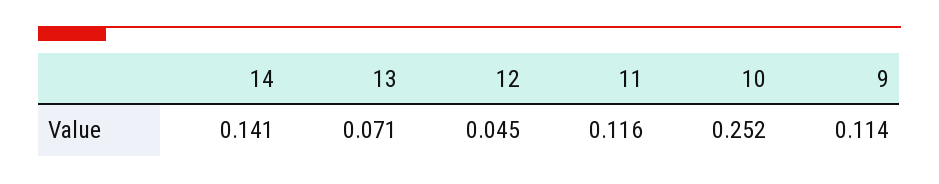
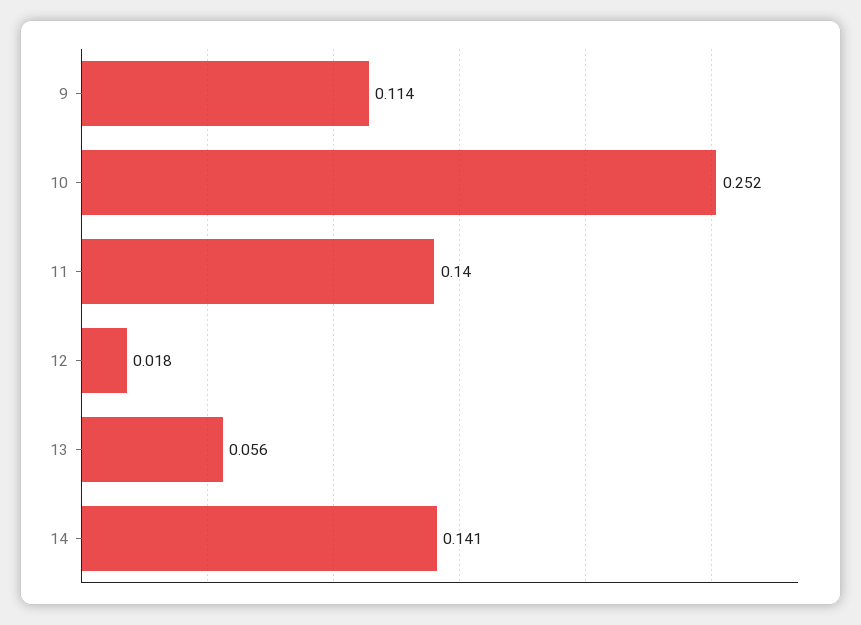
  {
    "14": 0.141,
-   "13": 0.071,
+   "13": 0.056,
-   "12": 0.045,
+   "12": 0.018,
-   "11": 0.116,
+   "11": 0.14,
    "10": 0.252,
    "9": 0.114
  }

